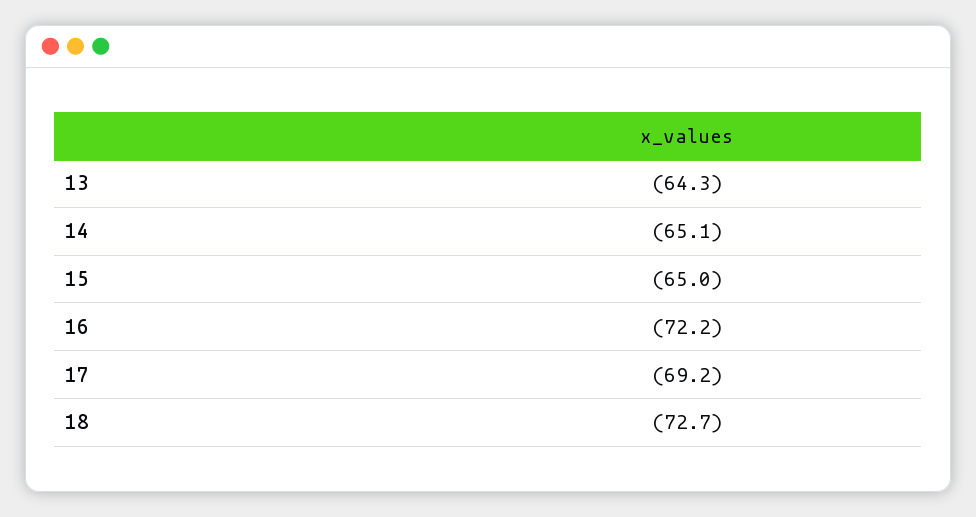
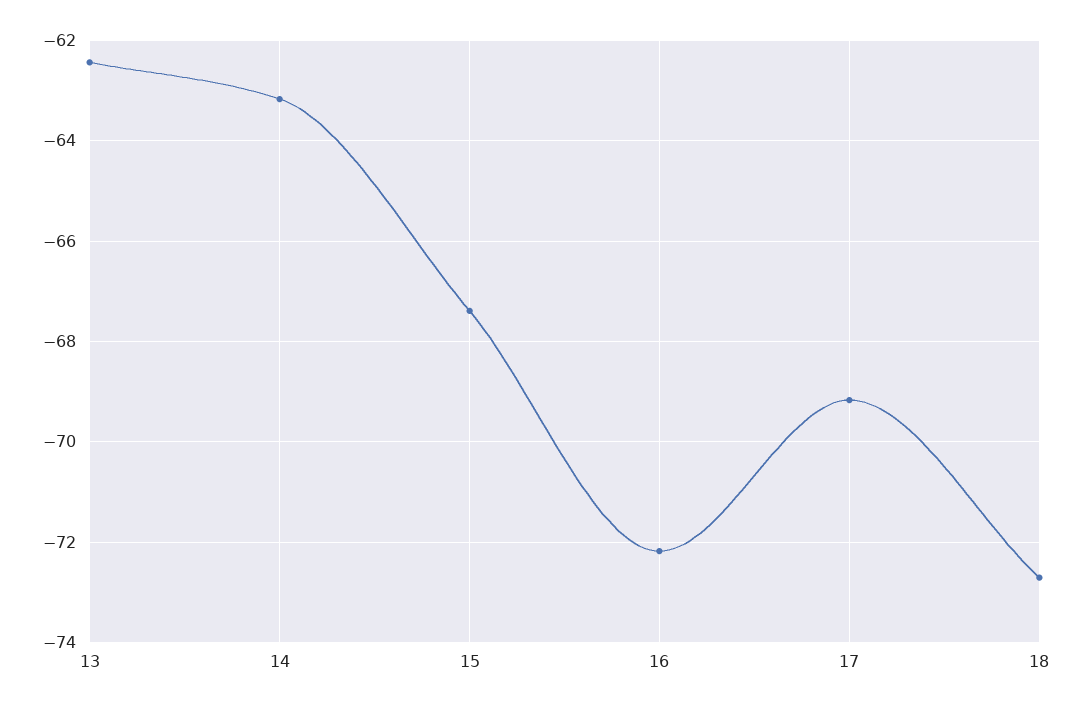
  {
-   "13": -64.3,
+   "13": -62.4,
-   "14": -65.1,
+   "14": -63.2,
-   "15": -65,
+   "15": -67.4,
    "16": -72.2,
    "17": -69.2,
    "18": -72.7
  }

